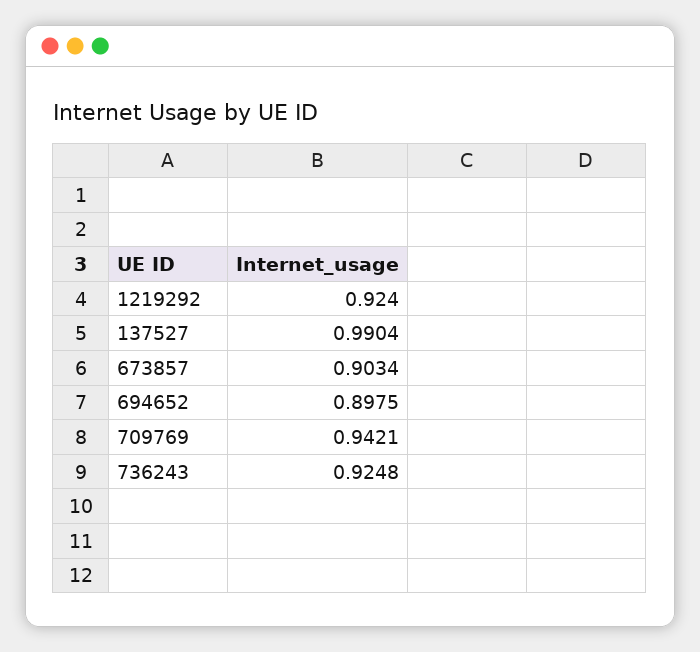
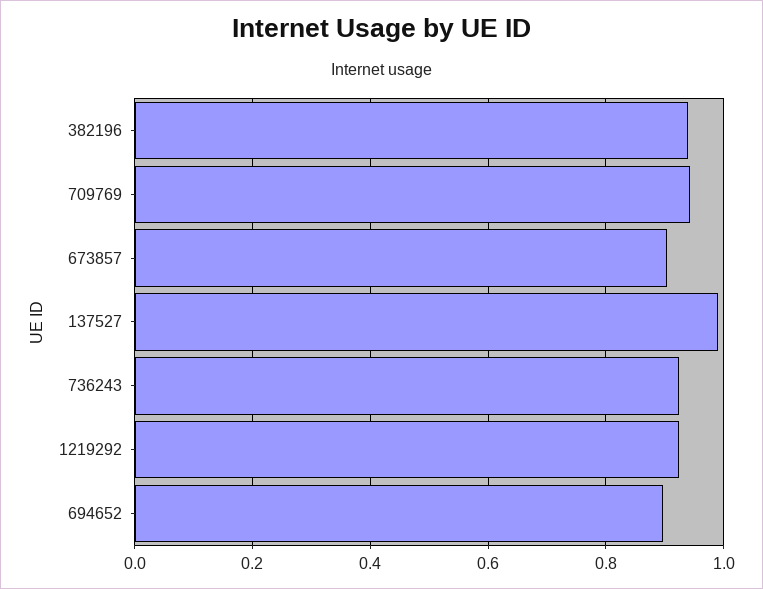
  {
    "1219292": 0.924,
    "137527": 0.9904,
    "673857": 0.9034,
    "694652": 0.8975,
    "709769": 0.9421,
-   "736243": 0.9248
+   "736243": 0.9248,
+   "382196": 0.94
  }

